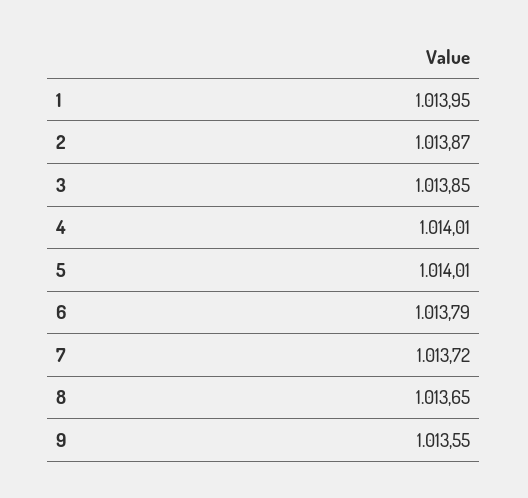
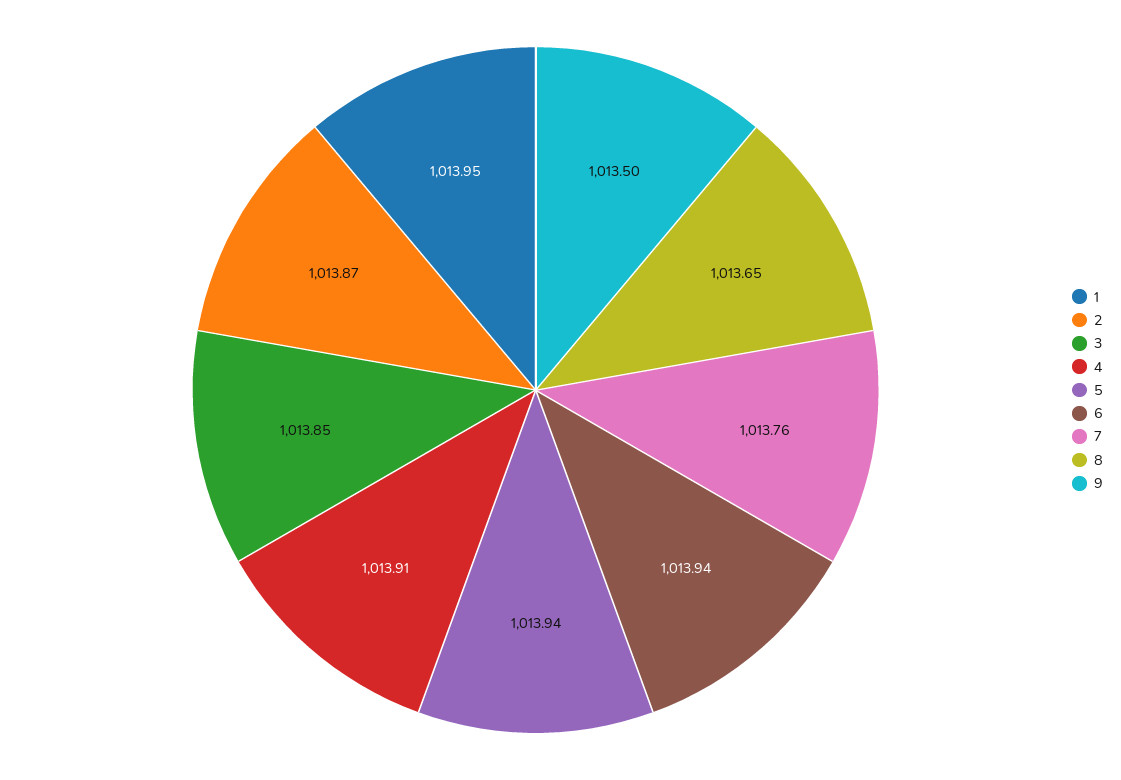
  {
    "1": 1013.95,
    "2": 1013.87,
    "3": 1013.85,
-   "4": 1014.01,
+   "4": 1013.91,
-   "5": 1014.01,
+   "5": 1013.94,
-   "6": 1013.79,
+   "6": 1013.94,
-   "7": 1013.72,
+   "7": 1013.76,
    "8": 1013.65,
-   "9": 1013.55
+   "9": 1013.5
  }

